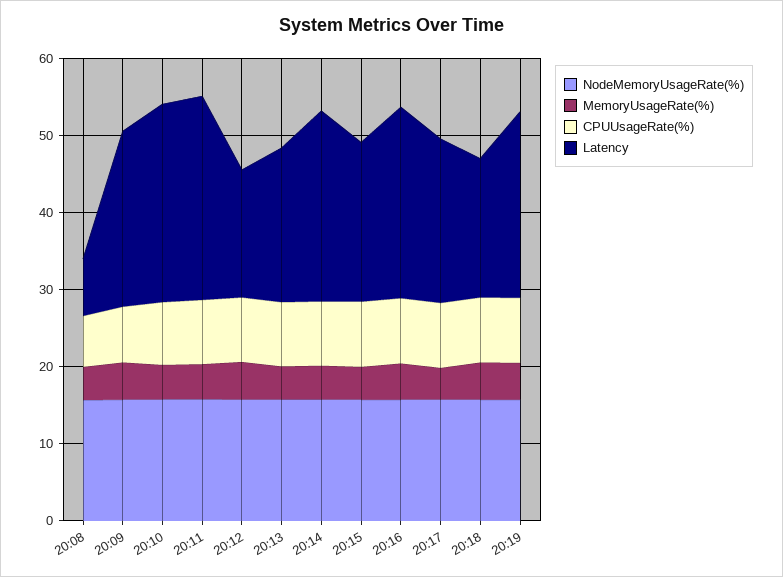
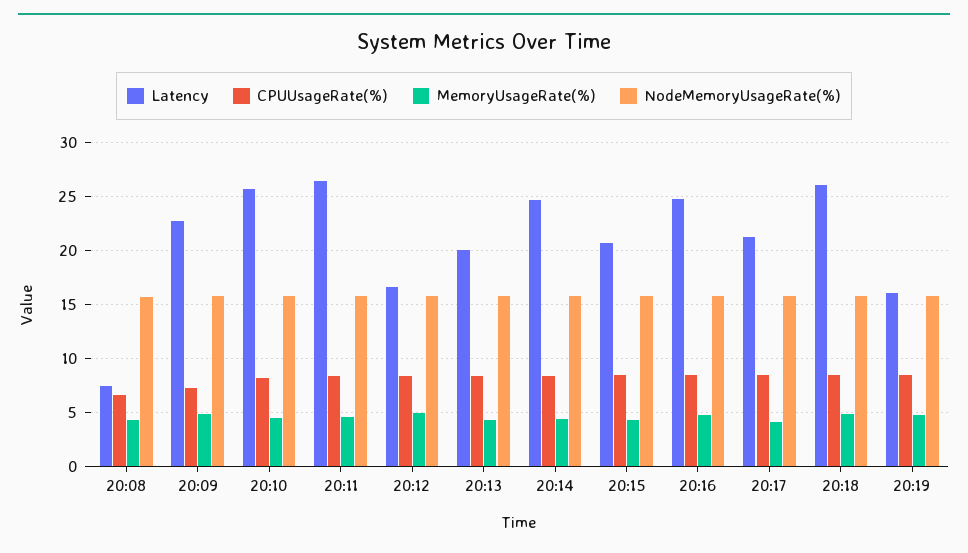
  {
    "NodeMemoryUsageRate(%)": {
      "20:08": 16,
      "20:09": 16,
      "20:10": 16,
      "20:11": 16,
      "20:12": 16,
      "20:13": 16,
      "20:14": 16,
      "20:15": 16,
      "20:16": 16,
      "20:17": 16,
      "20:18": 16,
      "20:19": 16
    },
    "MemoryUsageRate(%)": {
      "20:08": 4,
      "20:09": 5,
      "20:10": 4,
      "20:11": 5,
      "20:12": 5,
      "20:13": 4,
      "20:14": 4,
      "20:15": 4,
      "20:16": 5,
      "20:17": 4,
      "20:18": 5,
      "20:19": 5
    },
    "CPUUsageRate(%)": {
      "20:08": 7,
      "20:09": 7,
      "20:10": 8,
      "20:11": 8,
      "20:12": 8,
      "20:13": 8,
      "20:14": 8,
      "20:15": 8,
      "20:16": 8,
      "20:17": 8,
      "20:18": 8,
      "20:19": 8
    },
    "Latency": {
      "20:08": 7,
      "20:09": 23,
      "20:10": 26,
      "20:11": 26,
      "20:12": 17,
      "20:13": 20,
      "20:14": 25,
      "20:15": 21,
      "20:16": 25,
      "20:17": 21,
-     "20:18": 18,
+     "20:18": 26,
-     "20:19": 24
+     "20:19": 16
    }
  }

